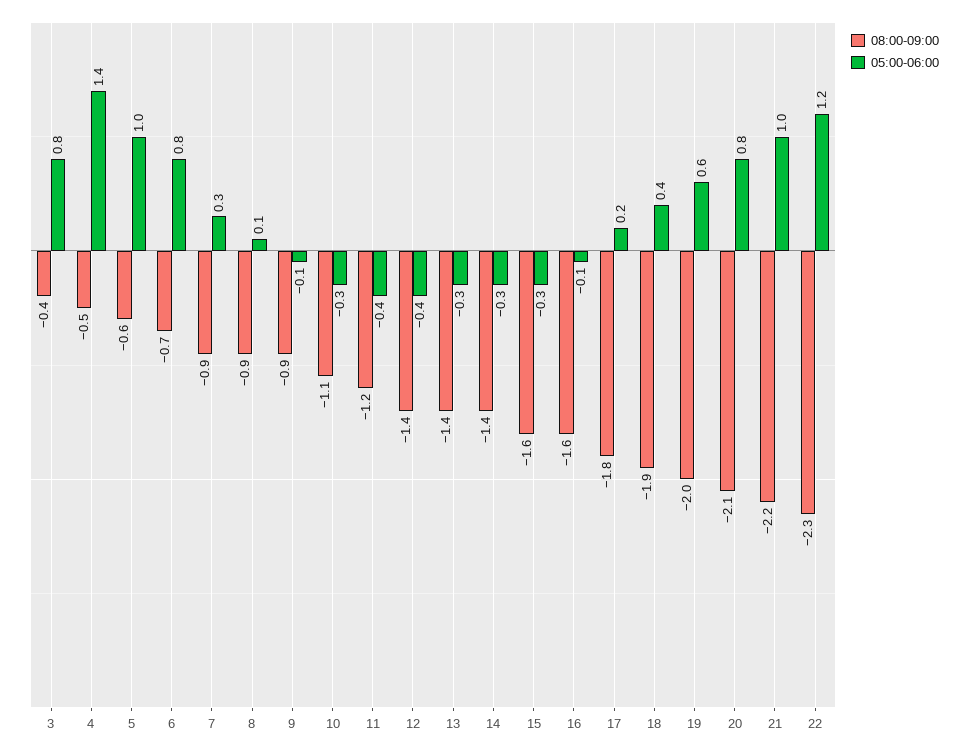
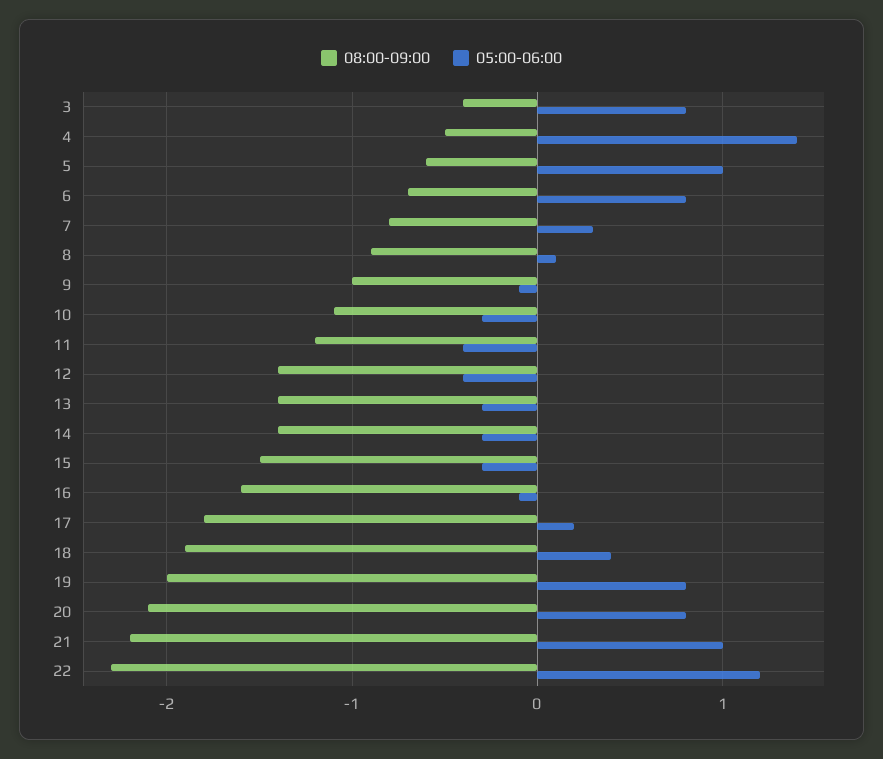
  {
    "08:00-09:00": {
      "3": -0.4,
      "4": -0.5,
      "5": -0.6,
      "6": -0.7,
-     "7": -0.9,
+     "7": -0.8,
      "8": -0.9,
-     "9": -0.9,
+     "9": -1,
      "10": -1.1,
      "11": -1.2,
      "12": -1.4,
      "13": -1.4,
      "14": -1.4,
-     "15": -1.6,
+     "15": -1.5,
      "16": -1.6,
      "17": -1.8,
      "18": -1.9,
      "19": -2,
      "20": -2.1,
      "21": -2.2,
      "22": -2.3
    },
    "05:00-06:00": {
      "3": 0.8,
      "4": 1.4,
      "5": 1,
      "6": 0.8,
      "7": 0.3,
      "8": 0.1,
      "9": -0.1,
      "10": -0.3,
      "11": -0.4,
      "12": -0.4,
      "13": -0.3,
      "14": -0.3,
      "15": -0.3,
      "16": -0.1,
      "17": 0.2,
      "18": 0.4,
-     "19": 0.6,
+     "19": 0.8,
      "20": 0.8,
      "21": 1,
      "22": 1.2
    }
  }

